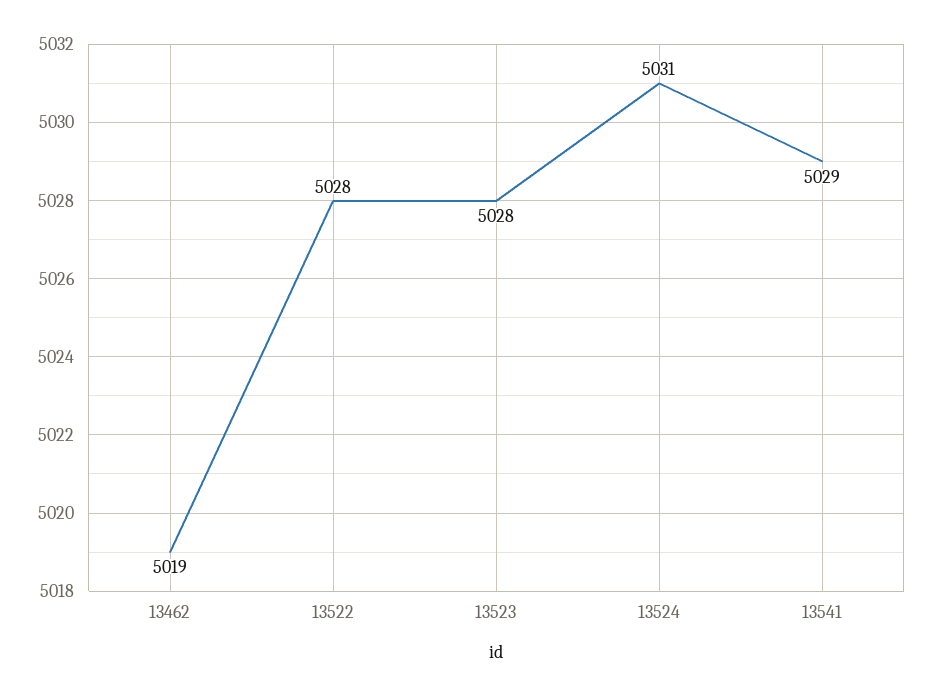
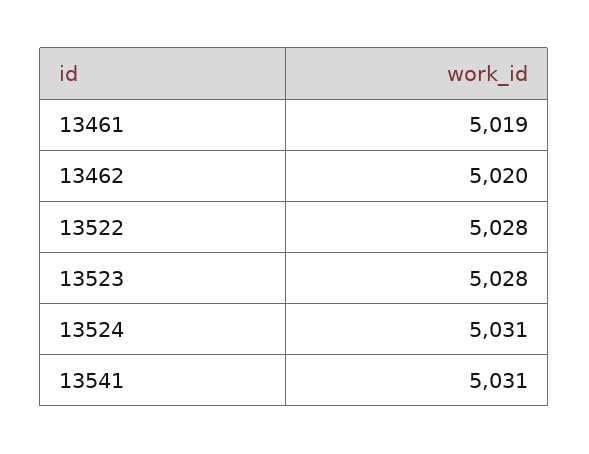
  {
-   "13462": 5019,
+   "13462": 5020,
    "13522": 5028,
    "13523": 5028,
    "13524": 5031,
-   "13541": 5029
+   "13541": 5031,
+   "13461": 5019
  }

